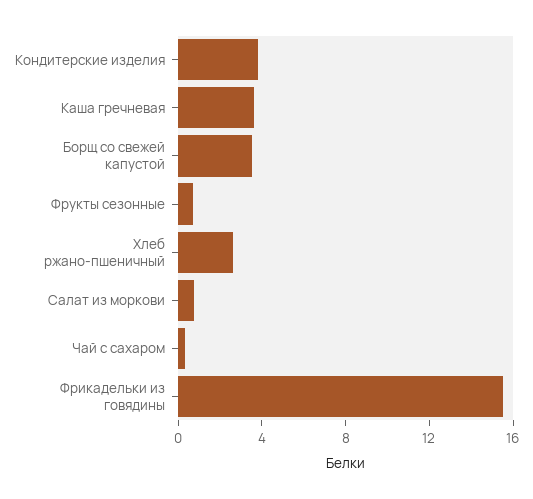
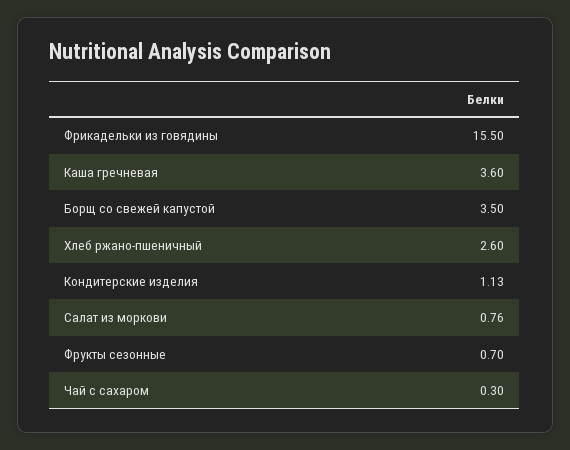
  {
-   "Кондитерские изделия": 4,
+   "Кондитерские изделия": 1.13,
    "Каша гречневая": 3.6,
    "Борщ со свежей капустой": 3.5,
    "Фрукты сезонные": 0.7,
    "Хлеб ржано-пшеничный": 2.6,
    "Салат из моркови": 0.76,
    "Чай с сахаром": 0.3,
    "Фрикадельки из говядины": 15.5
  }

